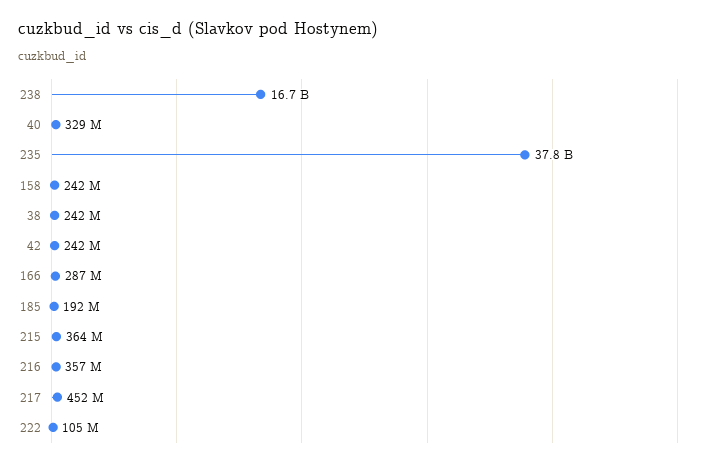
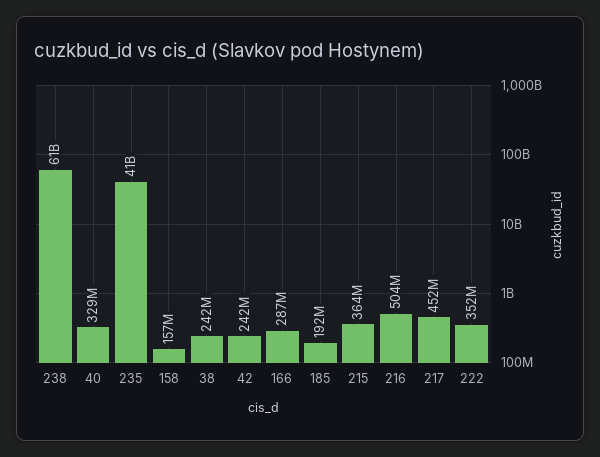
  {
-   "238": 16700000000,
+   "238": 61000000000,
    "40": 329000000,
-   "235": 37800000000,
+   "235": 41000000000,
-   "158": 242000000,
+   "158": 157000000,
    "38": 242000000,
    "42": 242000000,
    "166": 287000000,
    "185": 192000000,
    "215": 364000000,
-   "216": 357000000,
+   "216": 504000000,
    "217": 452000000,
-   "222": 105000000
+   "222": 352000000
  }

